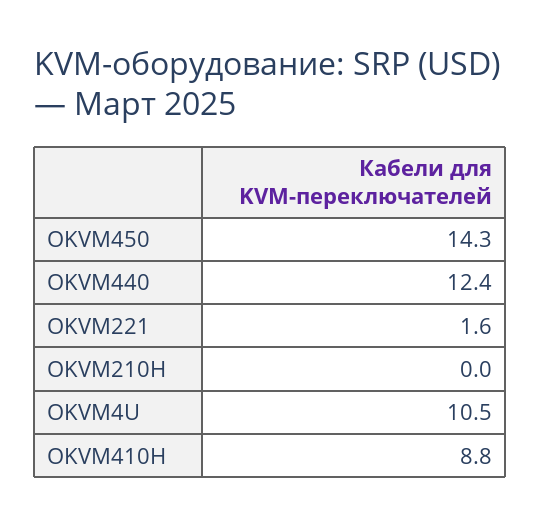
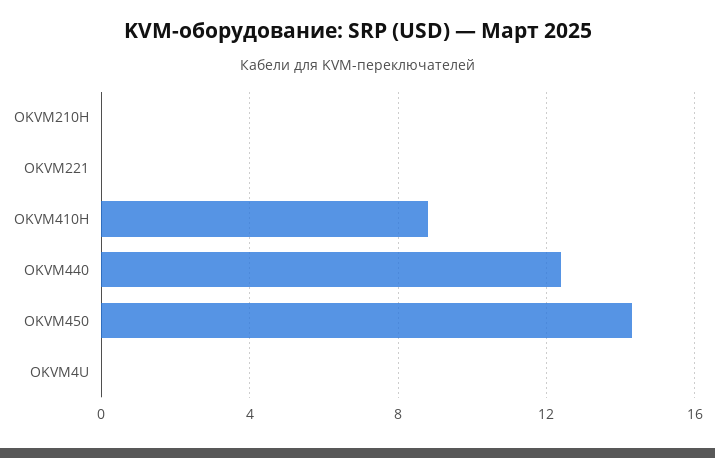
  {
    "OKVM450": 14.3,
    "OKVM440": 12.4,
-   "OKVM221": 1.6,
+   "OKVM221": 0,
    "OKVM210H": 0,
-   "OKVM4U": 10.5,
+   "OKVM4U": 0,
    "OKVM410H": 8.8
  }

